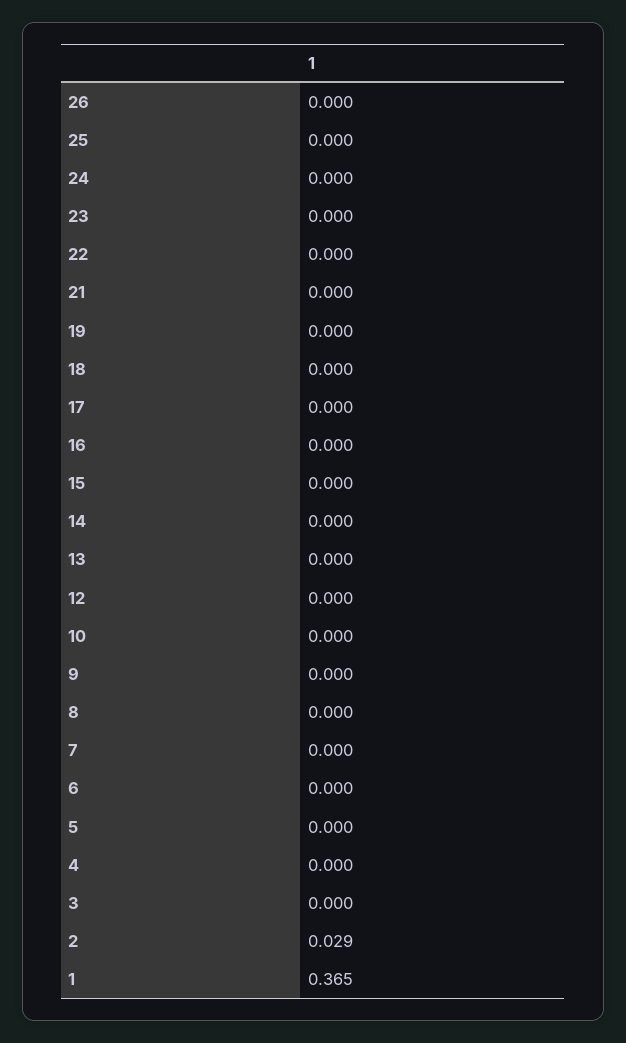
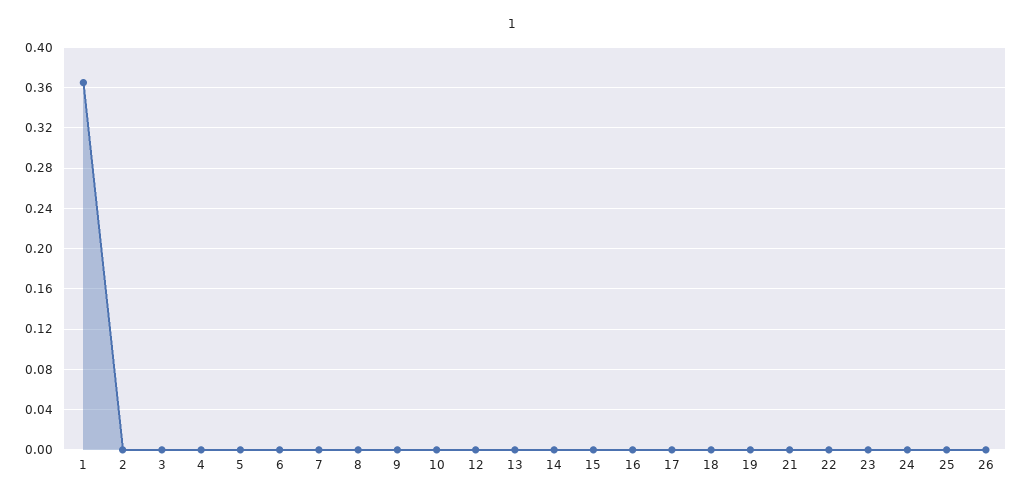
  {
    "26": 0,
    "25": 0,
    "24": 0,
    "23": 0,
    "22": 0,
    "21": 0,
    "19": 0,
    "18": 0,
    "17": 0,
    "16": 0,
    "15": 0,
    "14": 0,
    "13": 0,
    "12": 0,
    "10": 0,
    "9": 0,
    "8": 0,
    "7": 0,
    "6": 0,
    "5": 0,
    "4": 0,
    "3": 0,
-   "2": 0.029,
+   "2": 0,
    "1": 0.365
  }

